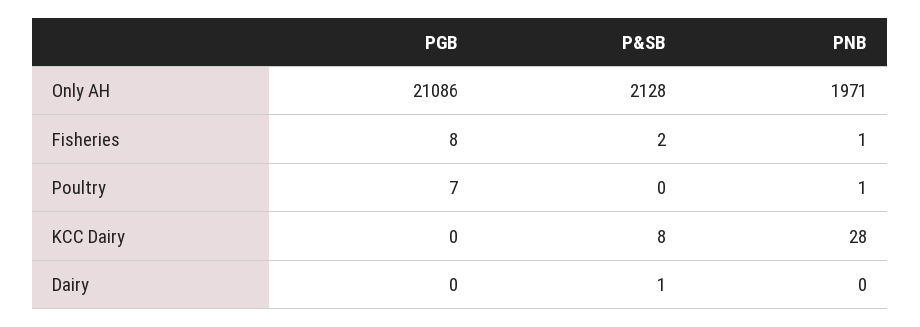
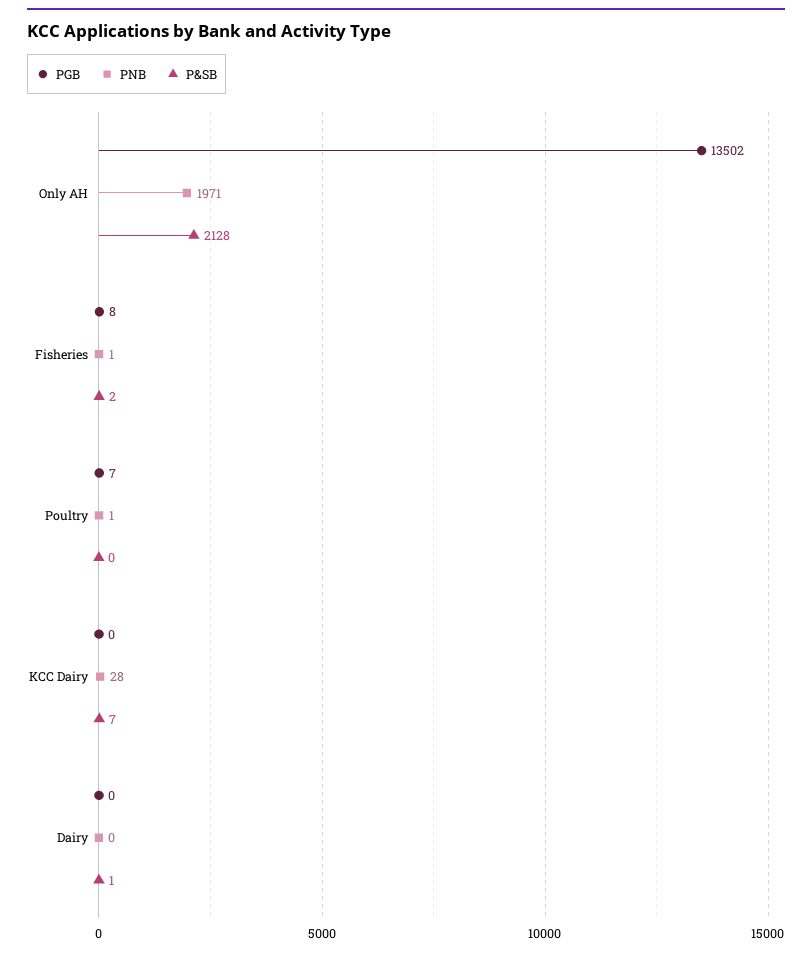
  {
    "PGB": {
-     "Only AH": 21086,
+     "Only AH": 13502,
      "Fisheries": 8,
      "Poultry": 7,
      "KCC Dairy": 0,
      "Dairy": 0
    },
    "P&SB": {
      "Only AH": 2128,
      "Fisheries": 2,
      "Poultry": 0,
-     "KCC Dairy": 8,
+     "KCC Dairy": 7,
      "Dairy": 1
    },
    "PNB": {
      "Only AH": 1971,
      "Fisheries": 1,
      "Poultry": 1,
      "KCC Dairy": 28,
      "Dairy": 0
    }
  }

